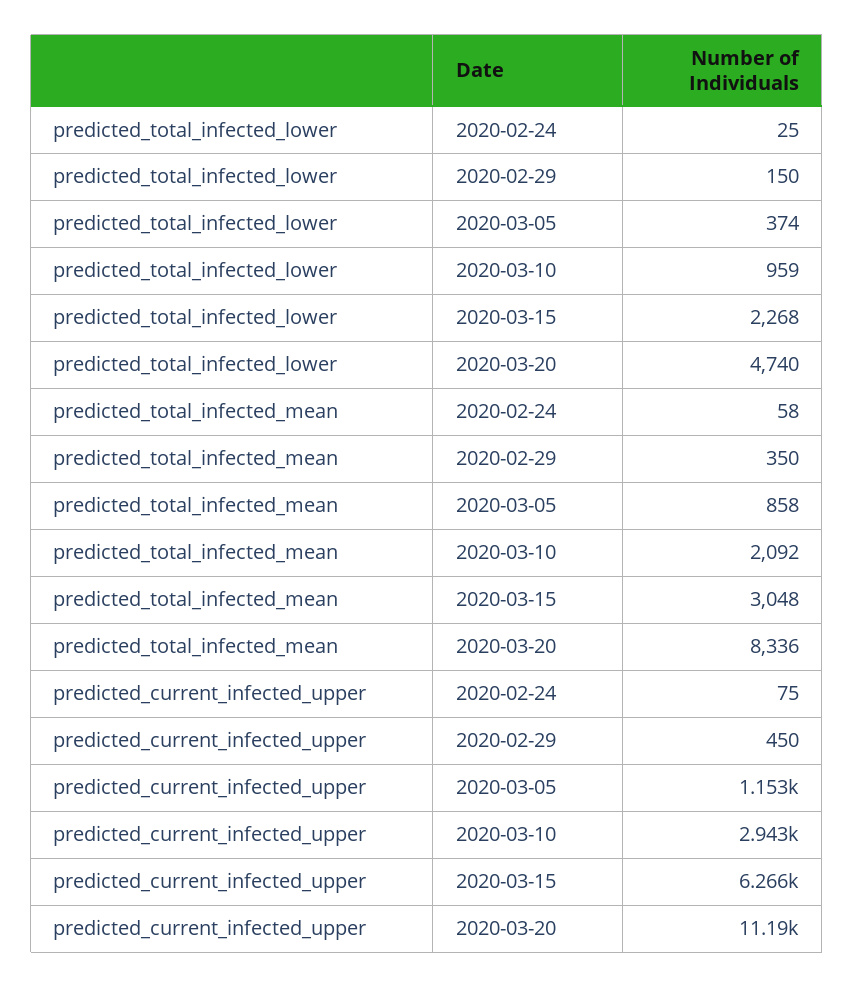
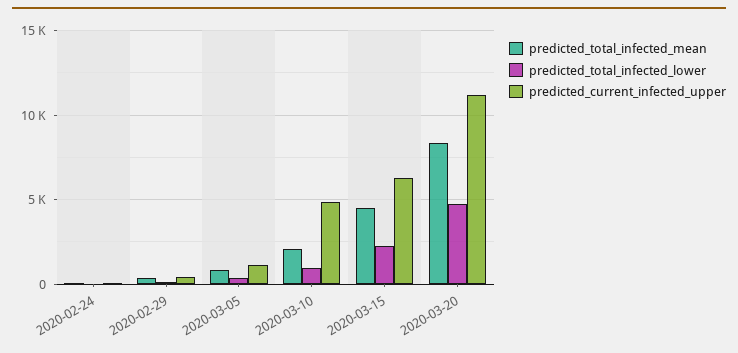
  {
    "predicted_total_infected_lower": {
      "2020-02-24": 25,
      "2020-02-29": 150,
      "2020-03-05": 374,
      "2020-03-10": 959,
      "2020-03-15": 2268,
      "2020-03-20": 4740
    },
    "predicted_total_infected_mean": {
      "2020-02-24": 58,
      "2020-02-29": 350,
      "2020-03-05": 858,
      "2020-03-10": 2092,
-     "2020-03-15": 3048,
+     "2020-03-15": 4500,
      "2020-03-20": 8336
    },
    "predicted_current_infected_upper": {
      "2020-02-24": 75,
      "2020-02-29": 450,
      "2020-03-05": 1153,
-     "2020-03-10": 2943,
+     "2020-03-10": 5000,
      "2020-03-15": 6266,
      "2020-03-20": 11190
    }
  }

